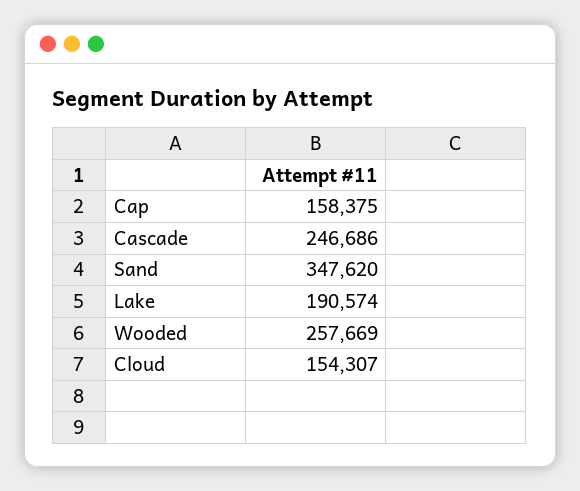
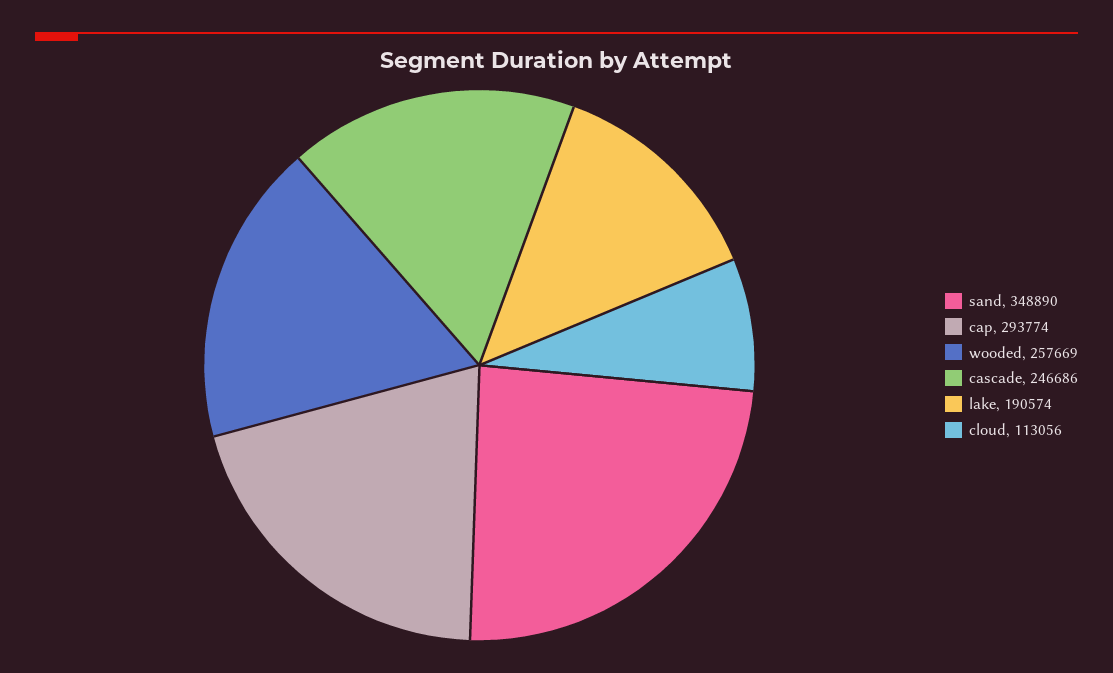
  {
-   "Cap": 158375,
+   "Cap": 293774,
    "Cascade": 246686,
-   "Sand": 347620,
+   "Sand": 348890,
    "Lake": 190574,
    "Wooded": 257669,
-   "Cloud": 154307
+   "Cloud": 113056
  }

